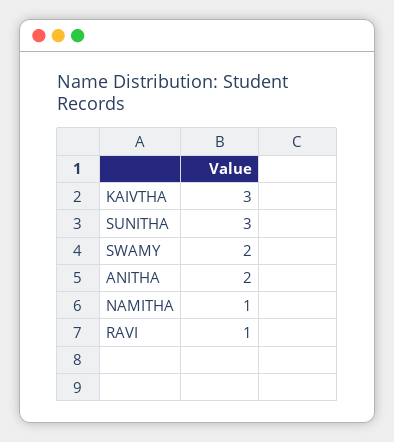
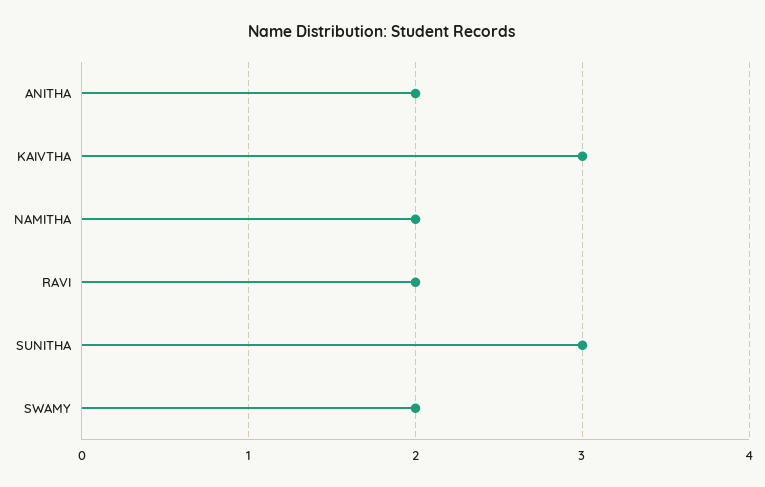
  {
    "KAIVTHA": 3,
    "SUNITHA": 3,
    "SWAMY": 2,
    "ANITHA": 2,
-   "NAMITHA": 1,
+   "NAMITHA": 2,
-   "RAVI": 1
+   "RAVI": 2
  }

